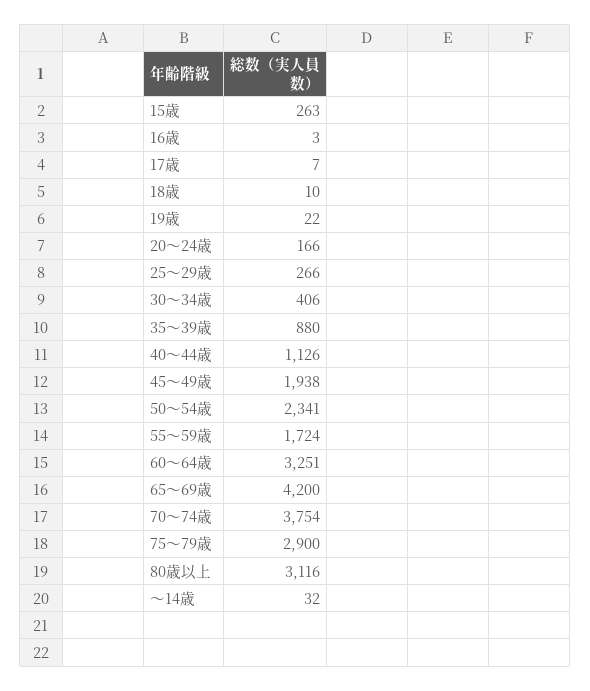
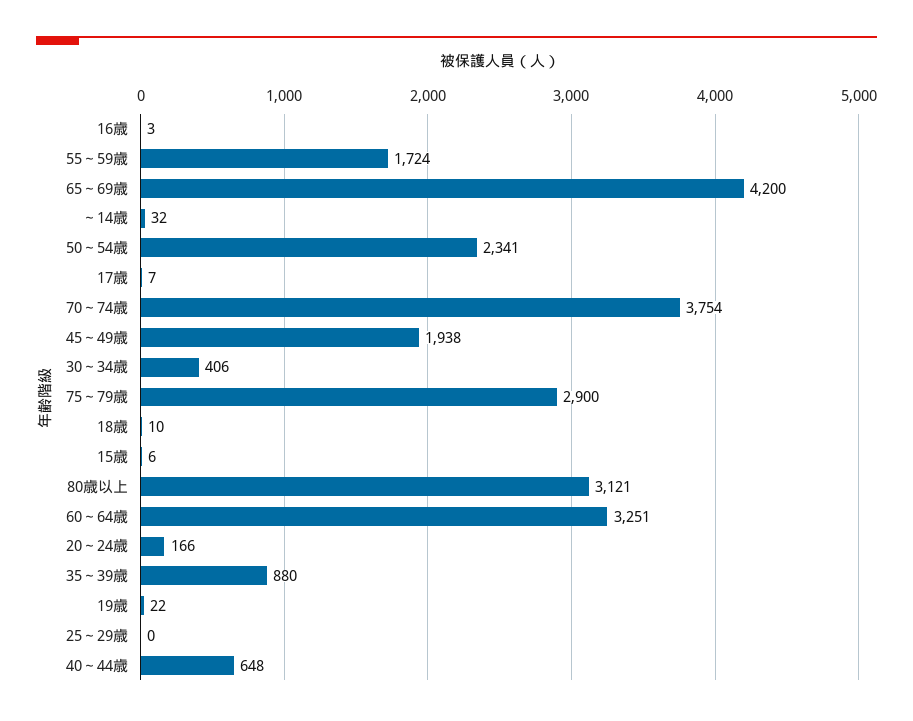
  {
-   "15歳": 263,
+   "15歳": 6,
    "16歳": 3,
    "17歳": 7,
    "18歳": 10,
    "19歳": 22,
    "20～24歳": 166,
-   "25～29歳": 266,
+   "25～29歳": 0,
    "30～34歳": 406,
    "35～39歳": 880,
-   "40～44歳": 1126,
+   "40～44歳": 648,
    "45～49歳": 1938,
    "50～54歳": 2341,
    "55～59歳": 1724,
    "60～64歳": 3251,
    "65～69歳": 4200,
    "70～74歳": 3754,
    "75～79歳": 2900,
-   "80歳以上": 3116,
+   "80歳以上": 3121,
    "～14歳": 32
  }

